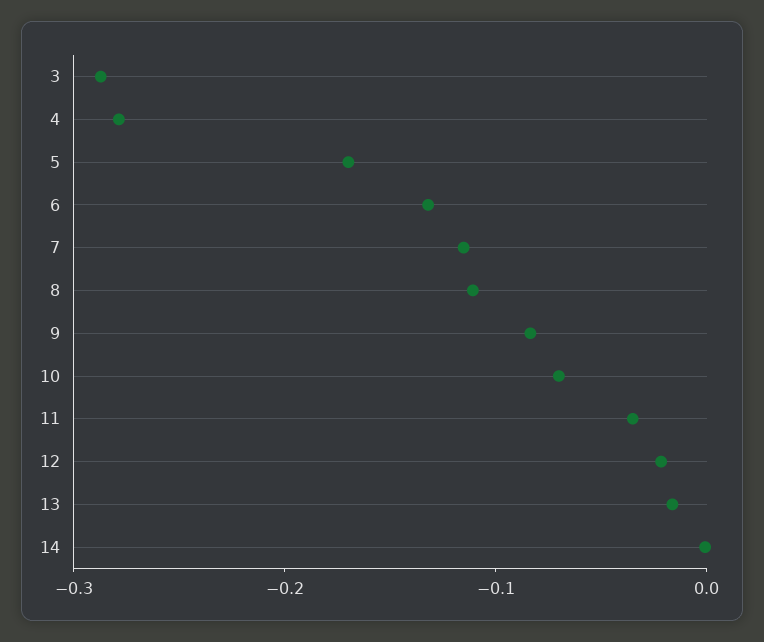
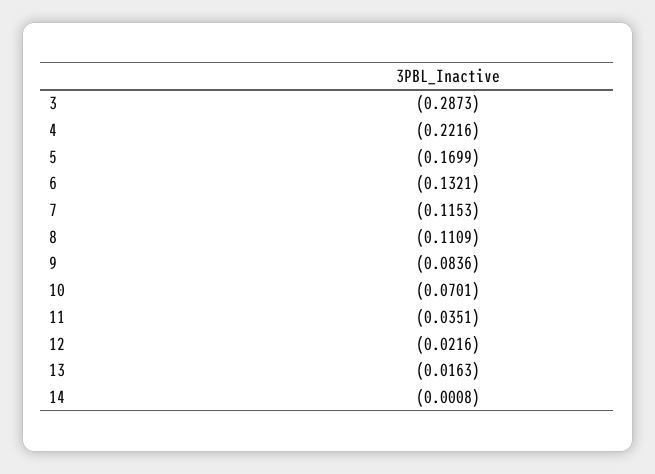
  {
    "3": -0.2873,
-   "4": -0.28,
+   "4": -0.2216,
    "5": -0.1699,
    "6": -0.1321,
    "7": -0.1153,
    "8": -0.1109,
    "9": -0.0836,
    "10": -0.0701,
    "11": -0.0351,
    "12": -0.0216,
    "13": -0.0163,
    "14": -0.0008
  }

